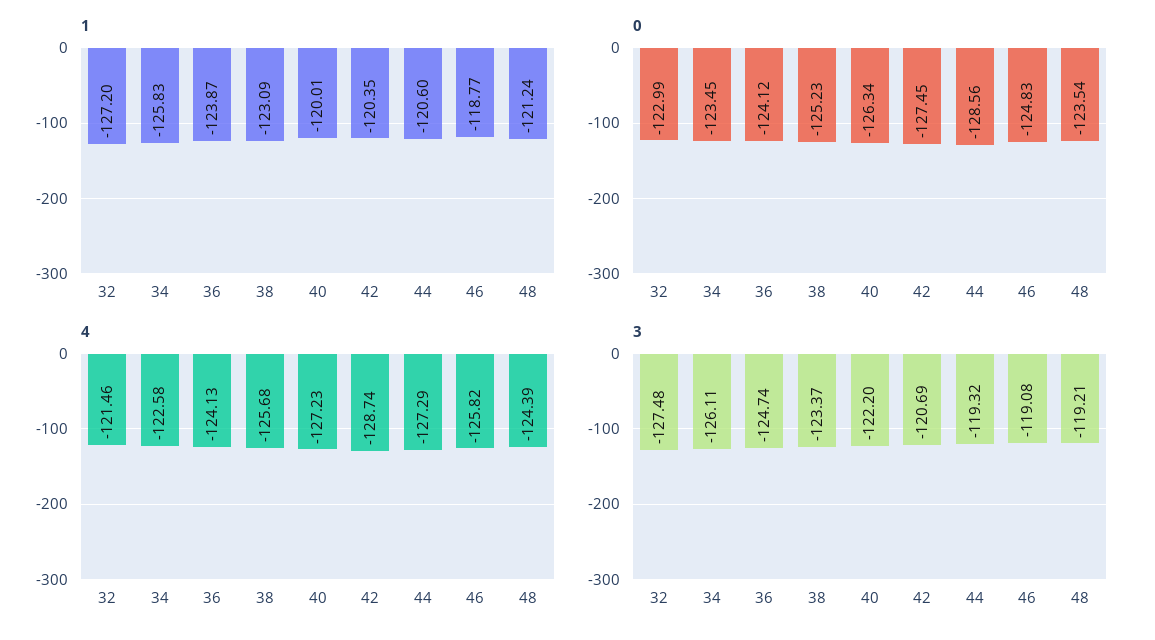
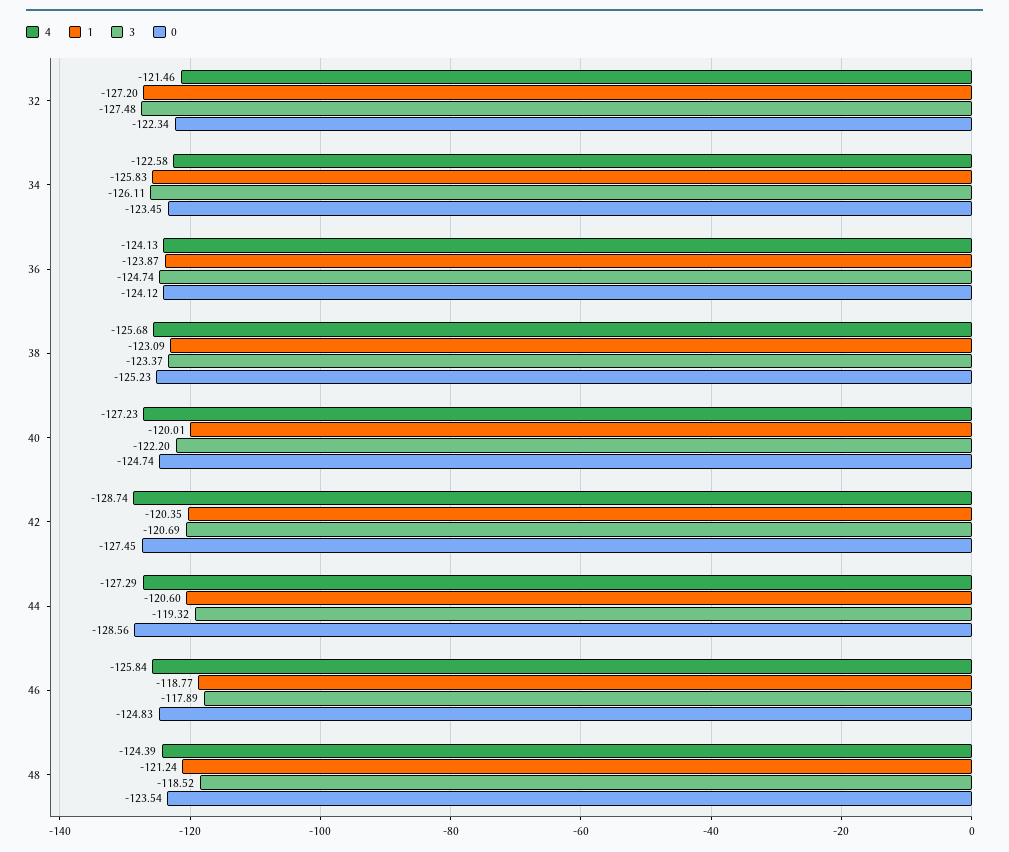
  {
    "1": {
      "32": -127.2,
      "34": -125.83,
      "36": -123.87,
      "38": -123.09,
      "40": -120.01,
      "42": -120.35,
      "44": -120.6,
      "46": -118.77,
      "48": -121.24
    },
    "0": {
-     "32": -122.99,
+     "32": -122.34,
      "34": -123.45,
      "36": -124.12,
      "38": -125.23,
-     "40": -126.34,
+     "40": -124.74,
      "42": -127.45,
      "44": -128.56,
      "46": -124.83,
      "48": -123.54
    },
    "4": {
      "32": -121.46,
      "34": -122.58,
      "36": -124.13,
      "38": -125.68,
      "40": -127.23,
      "42": -128.74,
      "44": -127.29,
-     "46": -125.82,
+     "46": -125.84,
      "48": -124.39
    },
    "3": {
      "32": -127.48,
      "34": -126.11,
      "36": -124.74,
      "38": -123.37,
      "40": -122.2,
      "42": -120.69,
      "44": -119.32,
-     "46": -119.08,
+     "46": -117.89,
-     "48": -119.21
+     "48": -118.52
    }
  }

